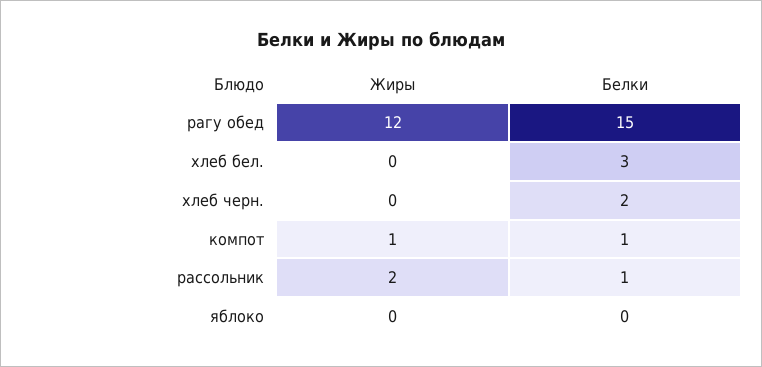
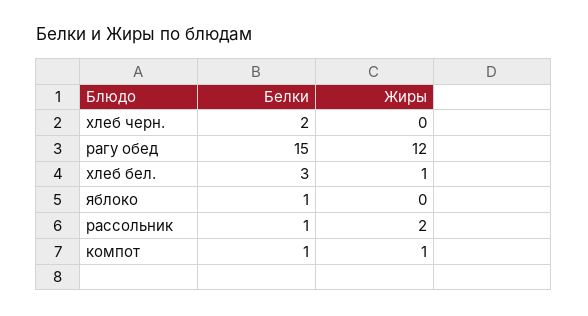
  {
    "Жиры": {
      "рагу обед": 12,
-     "хлеб бел.": 0,
+     "хлеб бел.": 1,
      "хлеб черн.": 0,
      "компот": 1,
      "рассольник": 2,
      "яблоко": 0
    },
    "Белки": {
      "рагу обед": 15,
      "хлеб бел.": 3,
      "хлеб черн.": 2,
      "компот": 1,
      "рассольник": 1,
-     "яблоко": 0
+     "яблоко": 1
    }
  }

